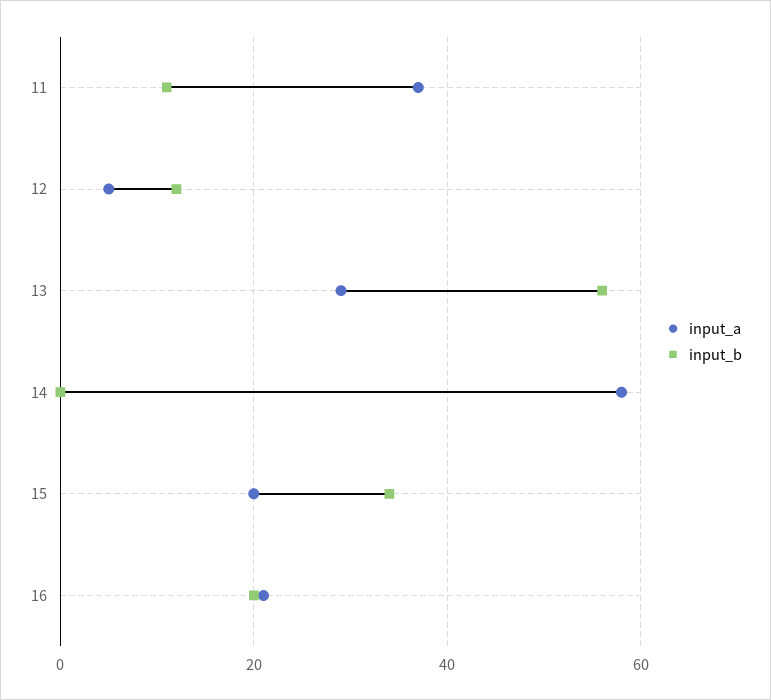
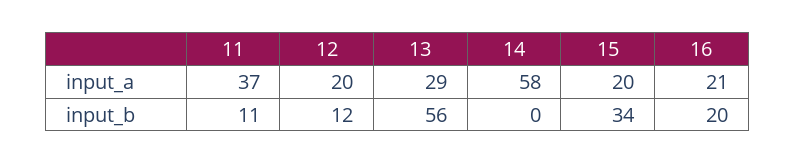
  {
    "input_a": {
      "11": 37,
-     "12": 5,
+     "12": 20,
      "13": 29,
      "14": 58,
      "15": 20,
      "16": 21
    },
    "input_b": {
      "11": 11,
      "12": 12,
      "13": 56,
      "14": 0,
      "15": 34,
      "16": 20
    }
  }

